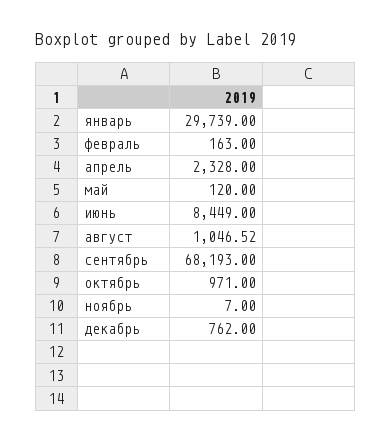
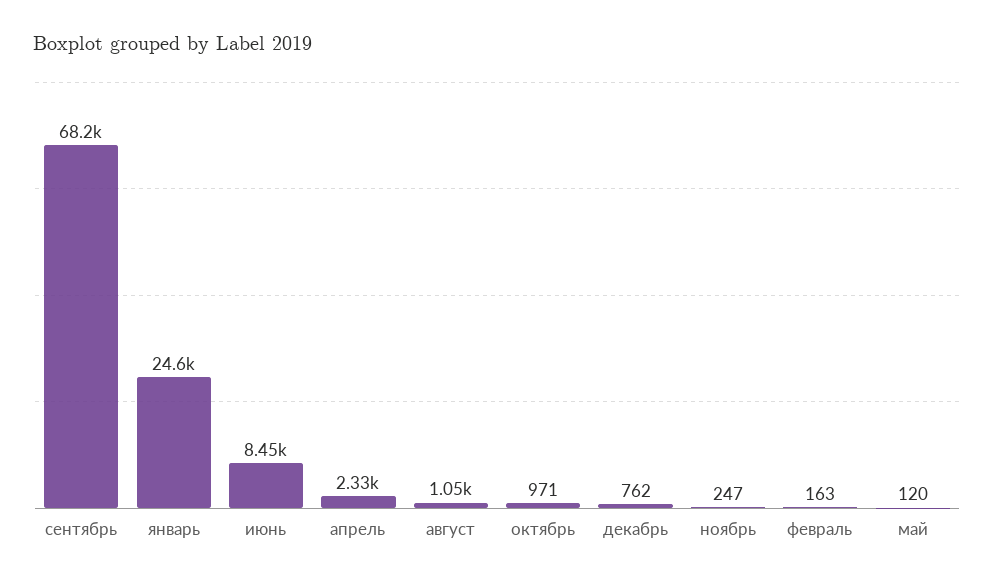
  {
-   "январь": 29739,
+   "январь": 24600,
    "февраль": 163,
    "апрель": 2328,
    "май": 120,
    "июнь": 8449,
    "август": 1046.52,
    "сентябрь": 68193,
    "октябрь": 971,
-   "ноябрь": 7,
+   "ноябрь": 247,
    "декабрь": 762
  }

